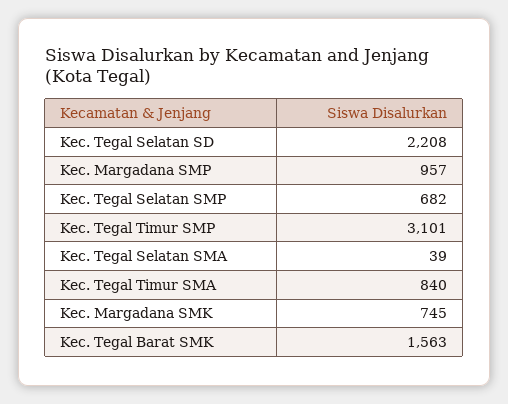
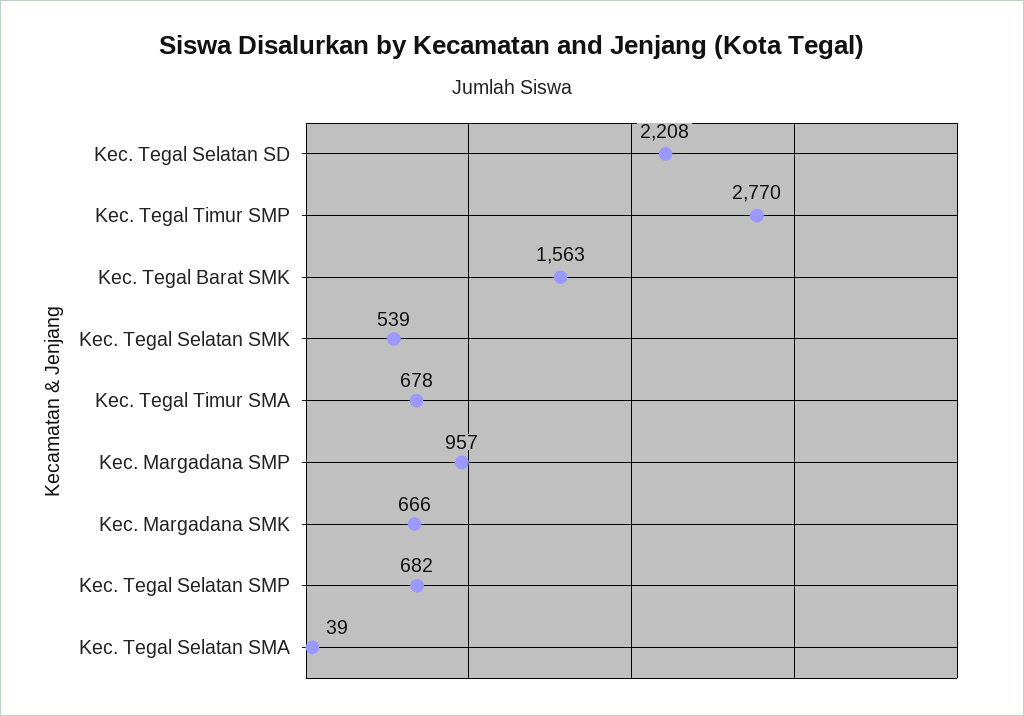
  {
    "Kec. Tegal Selatan SD": 2208,
    "Kec. Margadana SMP": 957,
    "Kec. Tegal Selatan SMP": 682,
-   "Kec. Tegal Timur SMP": 3101,
+   "Kec. Tegal Timur SMP": 2770,
    "Kec. Tegal Selatan SMA": 39,
-   "Kec. Tegal Timur SMA": 840,
+   "Kec. Tegal Timur SMA": 678,
-   "Kec. Margadana SMK": 745,
+   "Kec. Margadana SMK": 666,
-   "Kec. Tegal Barat SMK": 1563
+   "Kec. Tegal Barat SMK": 1563,
+   "Kec. Tegal Selatan SMK": 539
  }

